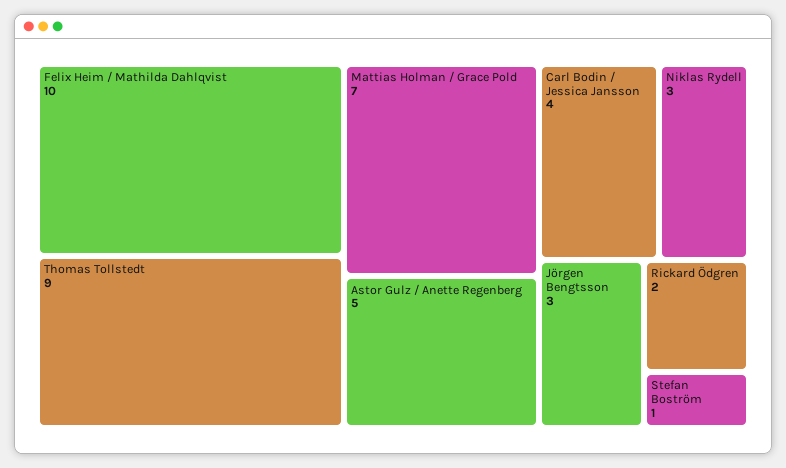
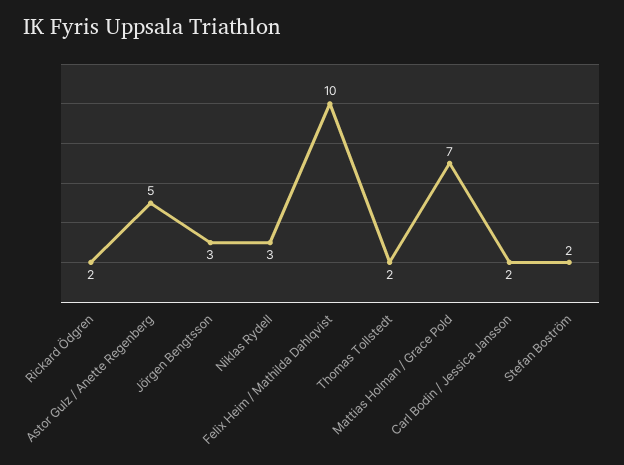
  {
    "Felix Heim / Mathilda Dahlqvist": 10,
-   "Thomas Tollstedt": 9,
+   "Thomas Tollstedt": 2,
    "Mattias Holman / Grace Pold": 7,
    "Astor Gulz / Anette Regenberg": 5,
-   "Carl Bodin / Jessica Jansson": 4,
+   "Carl Bodin / Jessica Jansson": 2,
    "Niklas Rydell": 3,
    "Jörgen Bengtsson": 3,
    "Rickard Ödgren": 2,
-   "Stefan Boström": 1
+   "Stefan Boström": 2
  }

